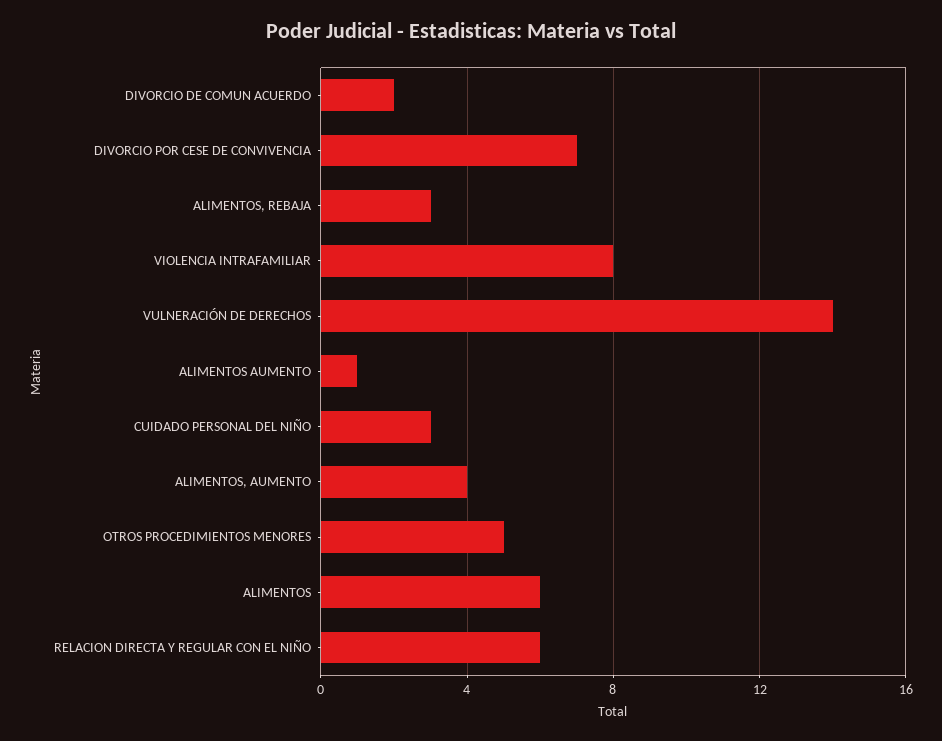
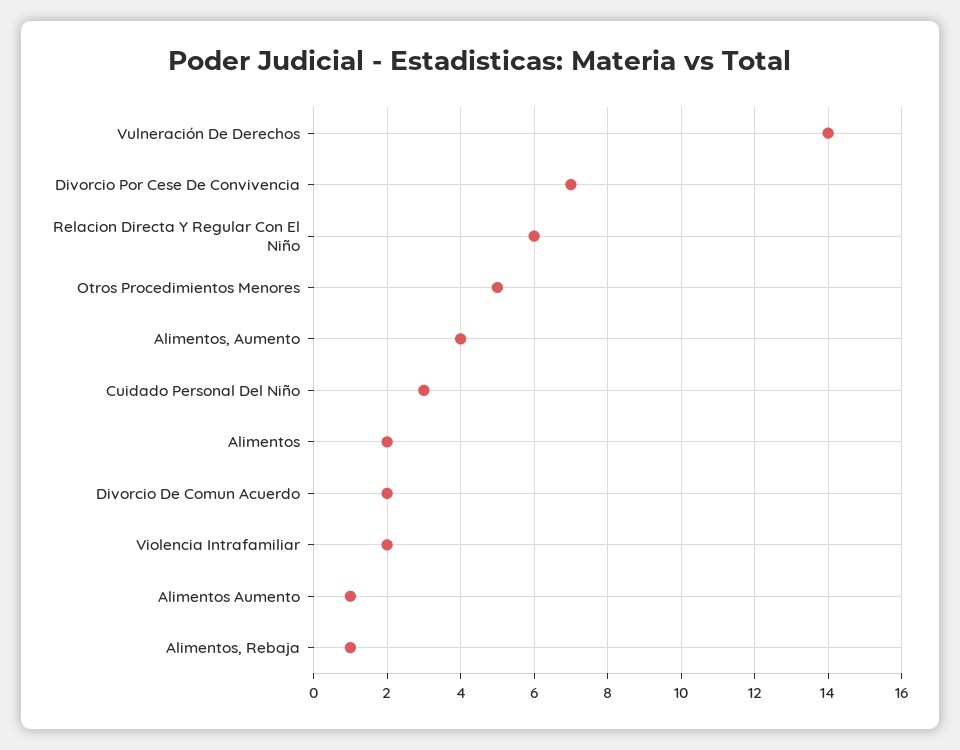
  {
    "DIVORCIO DE COMUN ACUERDO": 2,
    "DIVORCIO POR CESE DE CONVIVENCIA": 7,
-   "ALIMENTOS, REBAJA": 3,
+   "ALIMENTOS, REBAJA": 1,
-   "VIOLENCIA INTRAFAMILIAR": 8,
+   "VIOLENCIA INTRAFAMILIAR": 2,
    "VULNERACIÓN DE DERECHOS": 14,
    "ALIMENTOS AUMENTO": 1,
    "CUIDADO PERSONAL DEL NIÑO": 3,
    "ALIMENTOS, AUMENTO": 4,
    "OTROS PROCEDIMIENTOS MENORES": 5,
-   "ALIMENTOS": 6,
+   "ALIMENTOS": 2,
    "RELACION DIRECTA Y REGULAR CON EL NIÑO": 6
  }

